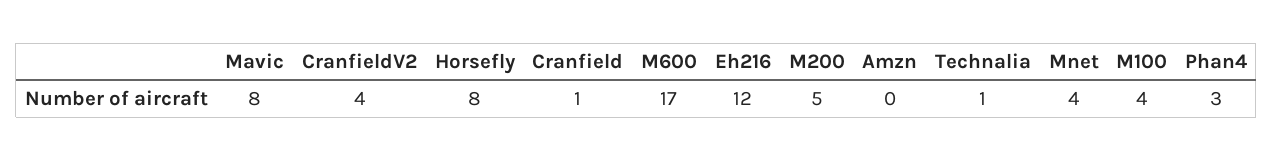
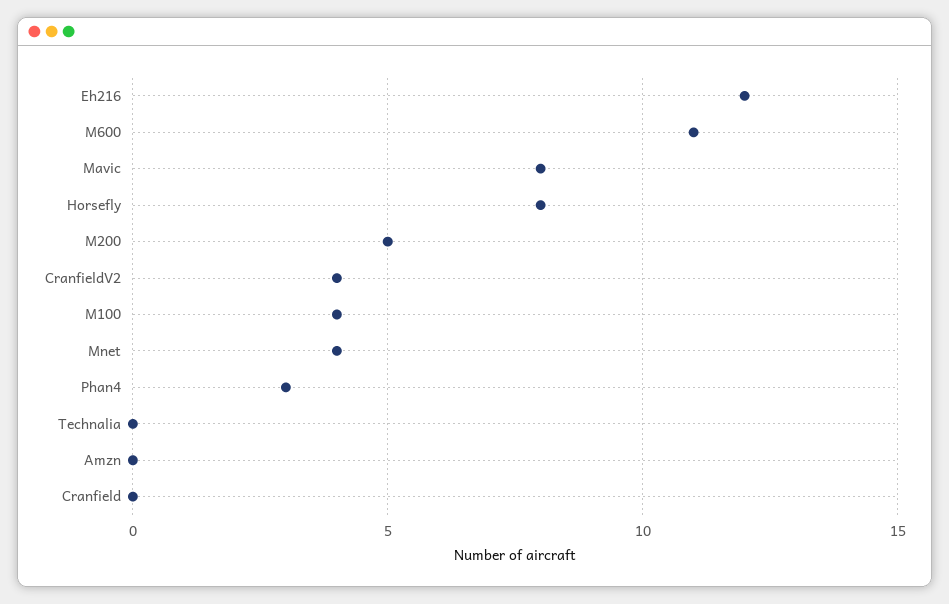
  {
    "Mavic": 8,
    "CranfieldV2": 4,
    "Horsefly": 8,
-   "Cranfield": 1,
+   "Cranfield": 0,
-   "M600": 17,
+   "M600": 11,
    "Eh216": 12,
    "M200": 5,
    "Amzn": 0,
-   "Technalia": 1,
+   "Technalia": 0,
    "Mnet": 4,
    "M100": 4,
    "Phan4": 3
  }

